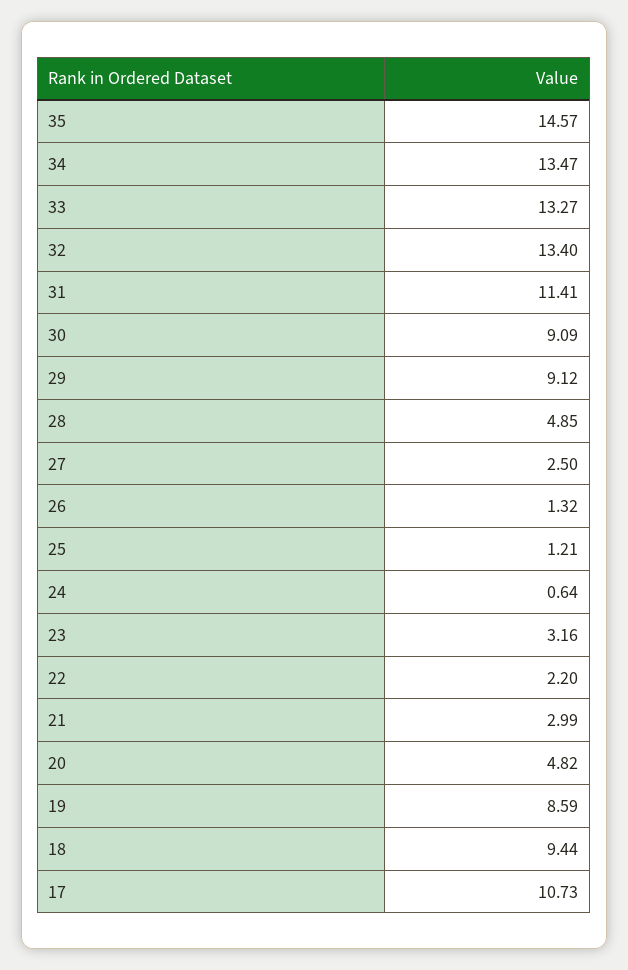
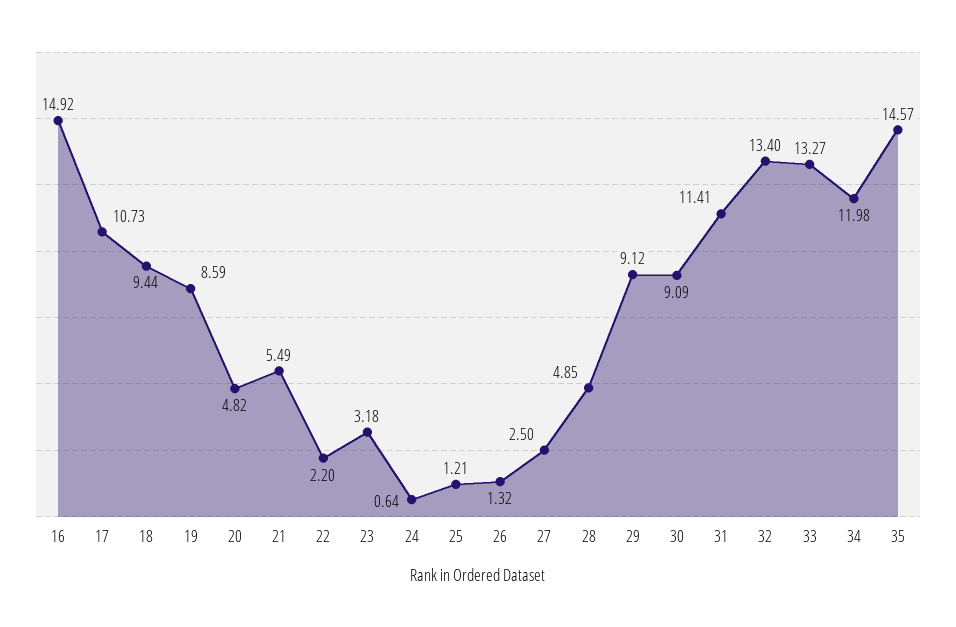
  {
    "35": 14.57,
-   "34": 13.47,
+   "34": 11.98,
    "33": 13.27,
    "32": 13.4,
    "31": 11.41,
    "30": 9.09,
    "29": 9.12,
    "28": 4.85,
    "27": 2.5,
    "26": 1.32,
    "25": 1.21,
    "24": 0.64,
-   "23": 3.16,
+   "23": 3.18,
    "22": 2.2,
-   "21": 2.99,
+   "21": 5.49,
    "20": 4.82,
    "19": 8.59,
    "18": 9.44,
-   "17": 10.73
+   "17": 10.73,
+   "16": 14.92
  }

